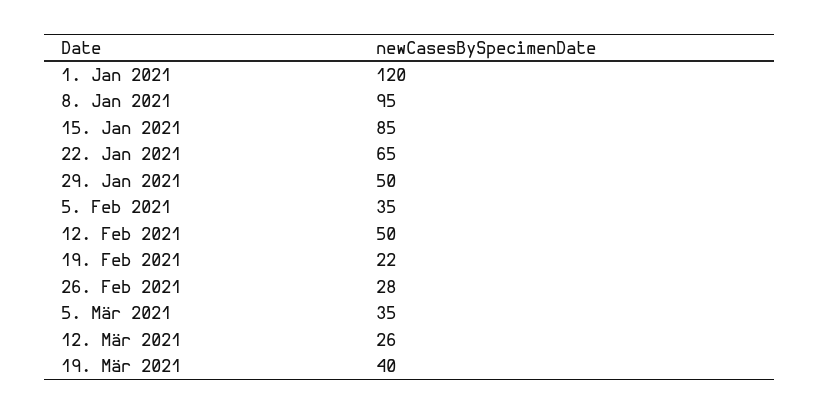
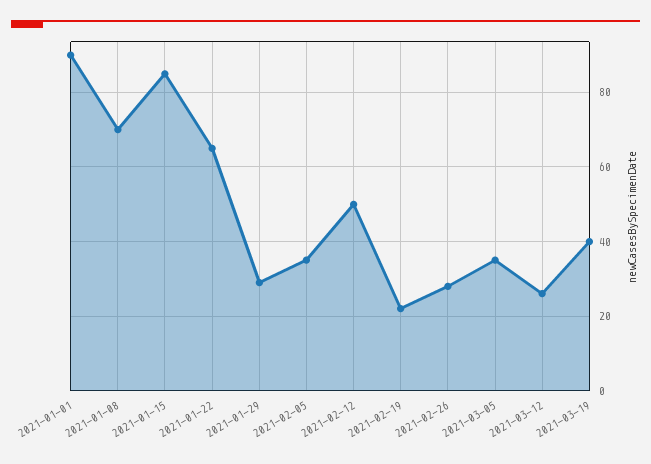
  {
-   "1. Jan 2021": 120,
+   "1. Jan 2021": 90,
-   "8. Jan 2021": 95,
+   "8. Jan 2021": 70,
    "15. Jan 2021": 85,
    "22. Jan 2021": 65,
-   "29. Jan 2021": 50,
+   "29. Jan 2021": 30,
    "5. Feb 2021": 35,
    "12. Feb 2021": 50,
    "19. Feb 2021": 22,
    "26. Feb 2021": 28,
    "5. Mär 2021": 35,
    "12. Mär 2021": 26,
    "19. Mär 2021": 40
  }

